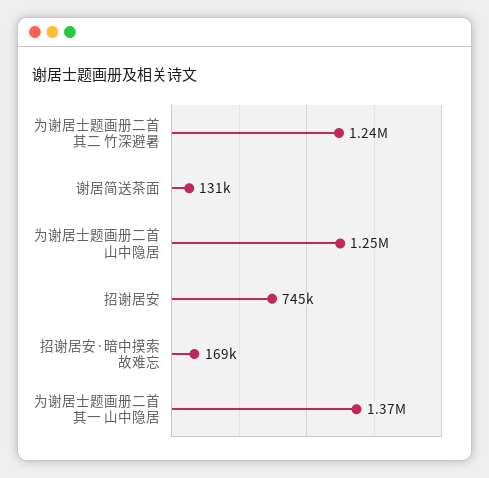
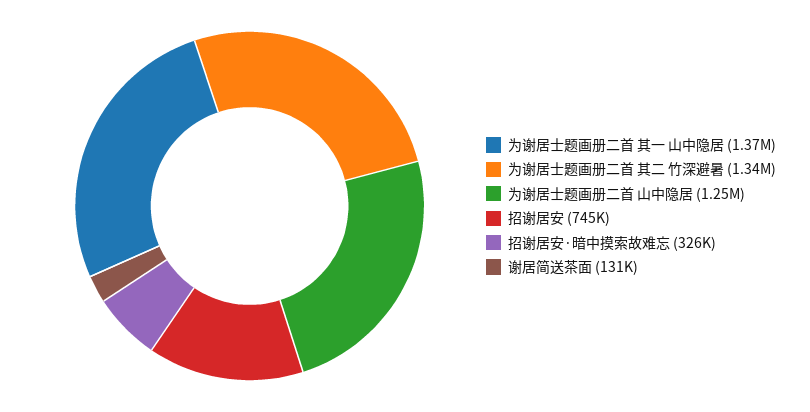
  {
-   "为谢居士题画册二首 其二 竹深避暑": 1240000,
+   "为谢居士题画册二首 其二 竹深避暑": 1340000,
    "谢居简送茶面": 131000,
    "为谢居士题画册二首 山中隐居": 1250000,
    "招谢居安": 745000,
-   "招谢居安·暗中摸索故难忘": 169000,
+   "招谢居安·暗中摸索故难忘": 326000,
    "为谢居士题画册二首 其一 山中隐居": 1370000
  }

